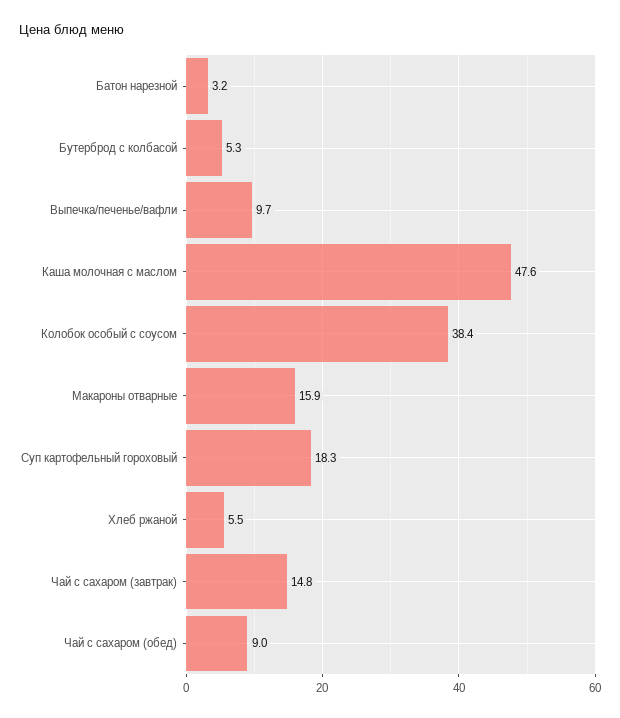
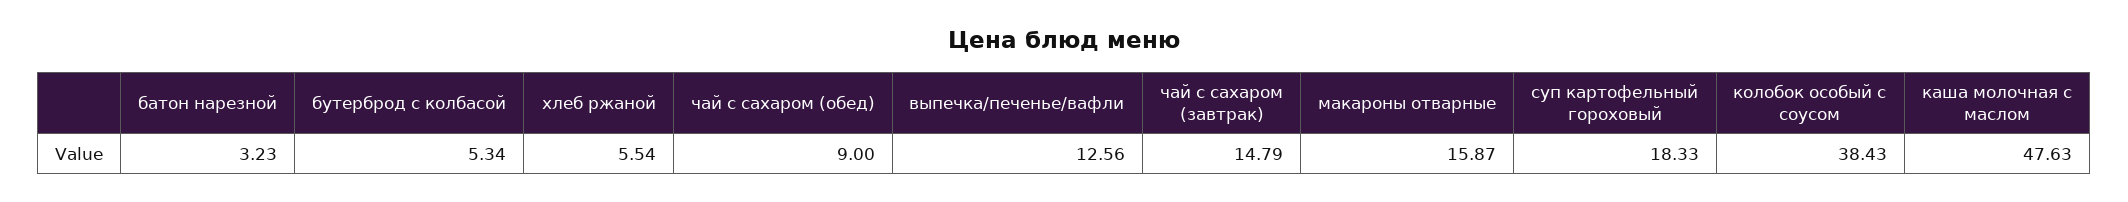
  {
    "Батон нарезной": 3.23,
    "Бутерброд с колбасой": 5.34,
-   "Выпечка/печенье/вафли": 9.7,
+   "Выпечка/печенье/вафли": 12.56,
    "Каша молочная с маслом": 47.63,
    "Колобок особый с соусом": 38.43,
    "Макароны отварные": 15.87,
    "Суп картофельный гороховый": 18.33,
    "Хлеб ржаной": 5.54,
    "Чай с сахаром (завтрак)": 14.79,
    "Чай с сахаром (обед)": 9
  }

